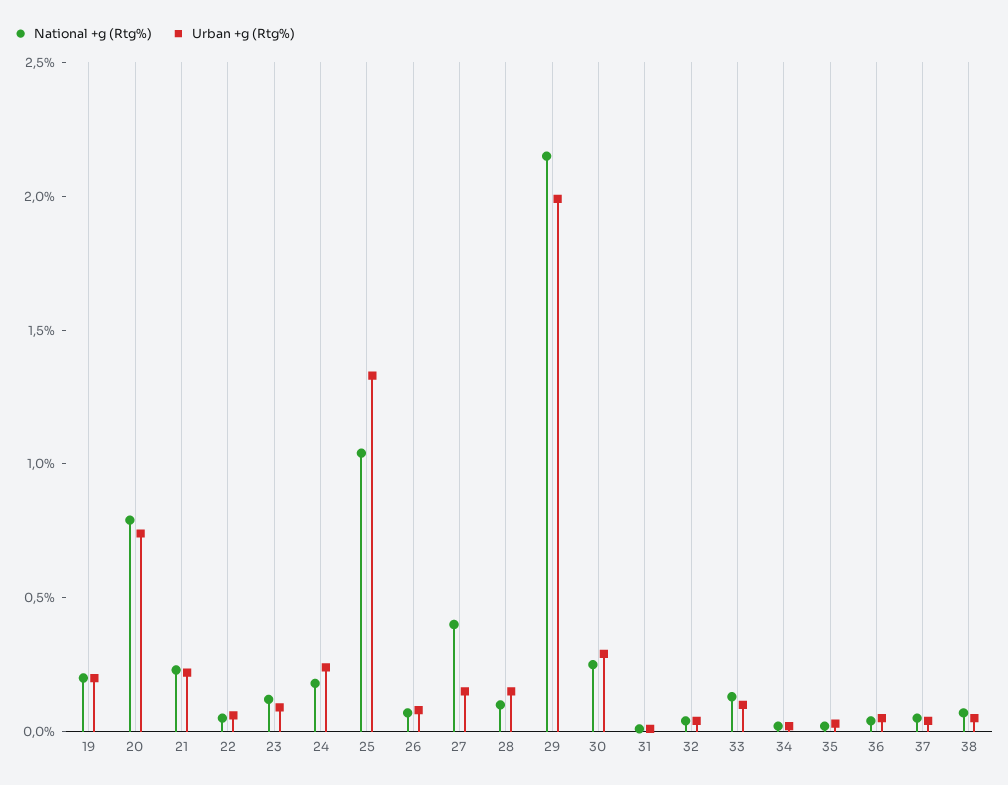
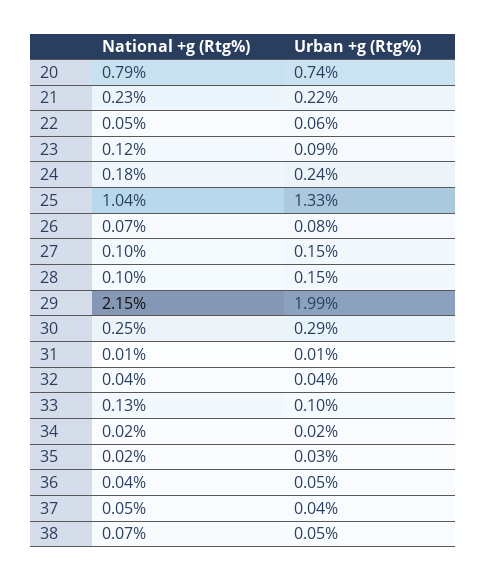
  {
    "National +g (Rtg%)": {
-     "19": 0.2,
      "20": 0.79,
      "21": 0.23,
      "22": 0.05,
      "23": 0.12,
      "24": 0.18,
      "25": 1.04,
      "26": 0.07,
-     "27": 0.4,
+     "27": 0.1,
      "28": 0.1,
      "29": 2.15,
      "30": 0.25,
      "31": 0.01,
      "32": 0.04,
      "33": 0.13,
      "34": 0.02,
      "35": 0.02,
      "36": 0.04,
      "37": 0.05,
      "38": 0.07
    },
    "Urban +g (Rtg%)": {
-     "19": 0.2,
      "20": 0.74,
      "21": 0.22,
      "22": 0.06,
      "23": 0.09,
      "24": 0.24,
      "25": 1.33,
      "26": 0.08,
      "27": 0.15,
      "28": 0.15,
      "29": 1.99,
      "30": 0.29,
      "31": 0.01,
      "32": 0.04,
      "33": 0.1,
      "34": 0.02,
      "35": 0.03,
      "36": 0.05,
      "37": 0.04,
      "38": 0.05
    }
  }

